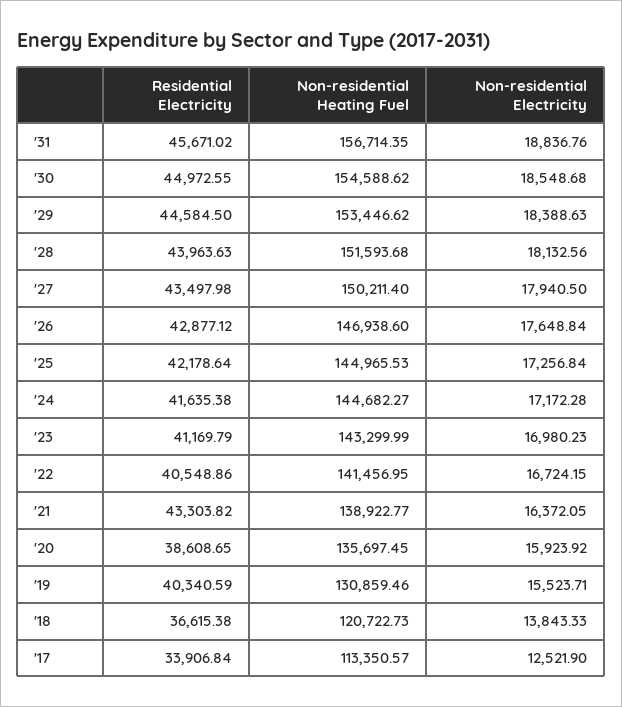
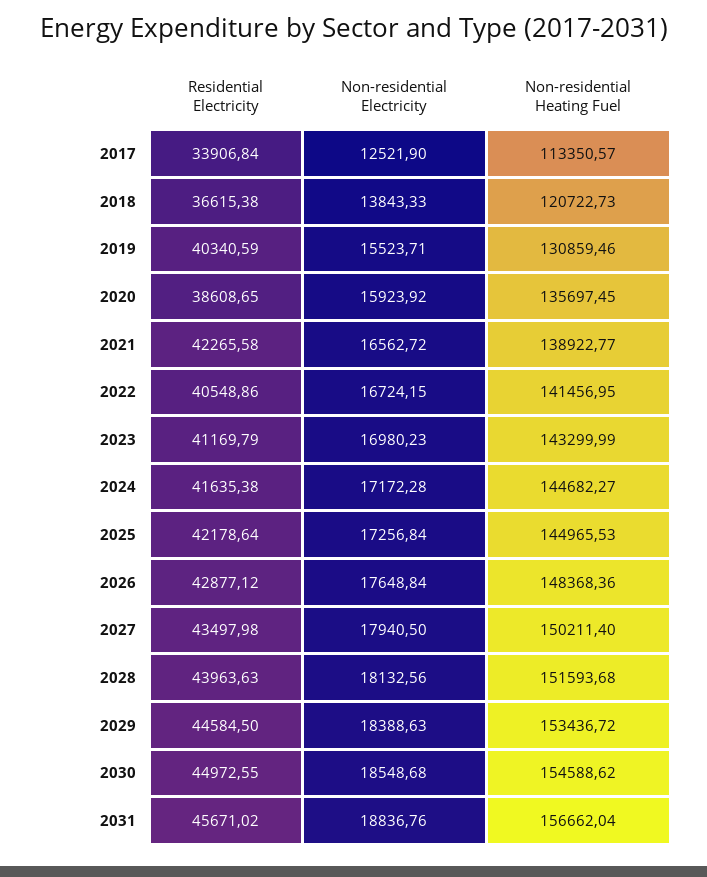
  {
    "Residential Electricity": {
      "'31": 45671.02,
      "'30": 44972.55,
      "'29": 44584.5,
      "'28": 43963.63,
      "'27": 43497.98,
      "'26": 42877.12,
      "'25": 42178.64,
      "'24": 41635.38,
      "'23": 41169.79,
      "'22": 40548.86,
-     "'21": 43303.82,
+     "'21": 42265.58,
      "'20": 38608.65,
      "'19": 40340.59,
      "'18": 36615.38,
      "'17": 33906.84
    },
    "Non-residential Heating Fuel": {
-     "'31": 156714.35,
+     "'31": 156662.04,
      "'30": 154588.62,
-     "'29": 153446.62,
+     "'29": 153436.72,
      "'28": 151593.68,
      "'27": 150211.4,
-     "'26": 146938.6,
+     "'26": 148368.36,
      "'25": 144965.53,
      "'24": 144682.27,
      "'23": 143299.99,
      "'22": 141456.95,
      "'21": 138922.77,
      "'20": 135697.45,
      "'19": 130859.46,
      "'18": 120722.73,
      "'17": 113350.57
    },
    "Non-residential Electricity": {
      "'31": 18836.76,
      "'30": 18548.68,
      "'29": 18388.63,
      "'28": 18132.56,
      "'27": 17940.5,
      "'26": 17648.84,
      "'25": 17256.84,
      "'24": 17172.28,
      "'23": 16980.23,
      "'22": 16724.15,
-     "'21": 16372.05,
+     "'21": 16562.72,
      "'20": 15923.92,
      "'19": 15523.71,
      "'18": 13843.33,
      "'17": 12521.9
    }
  }

